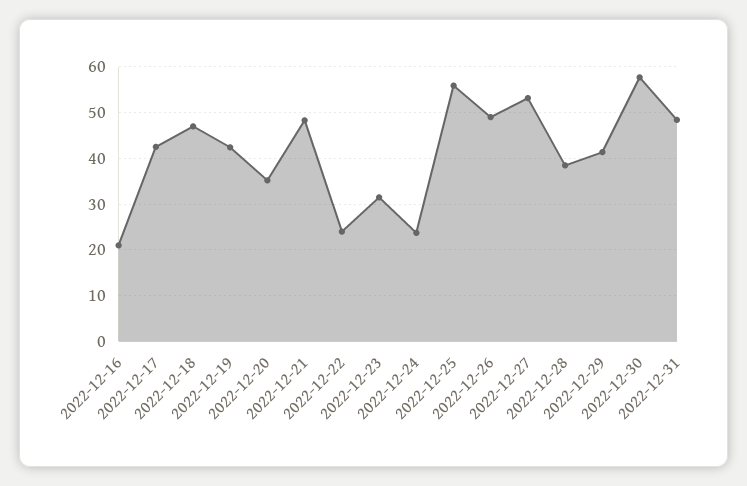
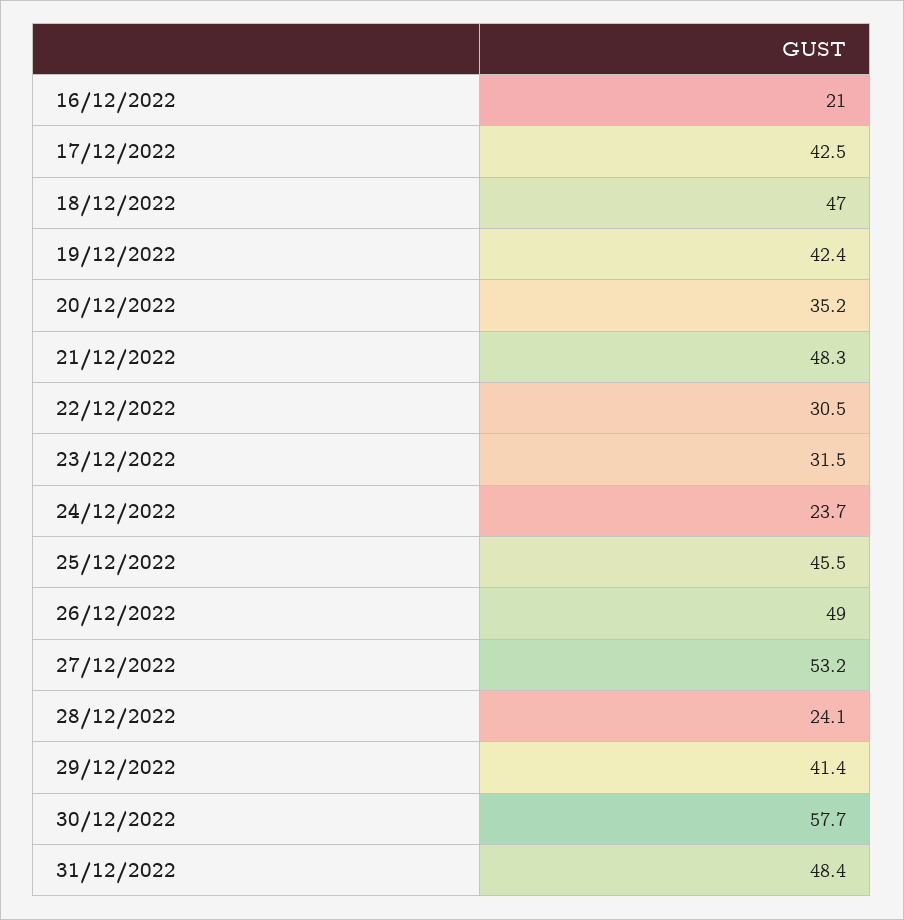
  {
    "2022-12-16": 21,
    "2022-12-17": 42.5,
    "2022-12-18": 47,
    "2022-12-19": 42.4,
    "2022-12-20": 35.2,
    "2022-12-21": 48.3,
-   "2022-12-22": 24,
+   "2022-12-22": 30.5,
    "2022-12-23": 31.5,
    "2022-12-24": 23.7,
-   "2022-12-25": 56,
+   "2022-12-25": 45.5,
    "2022-12-26": 49,
    "2022-12-27": 53.2,
-   "2022-12-28": 38,
+   "2022-12-28": 24.1,
    "2022-12-29": 41.4,
    "2022-12-30": 57.7,
    "2022-12-31": 48.4
  }

